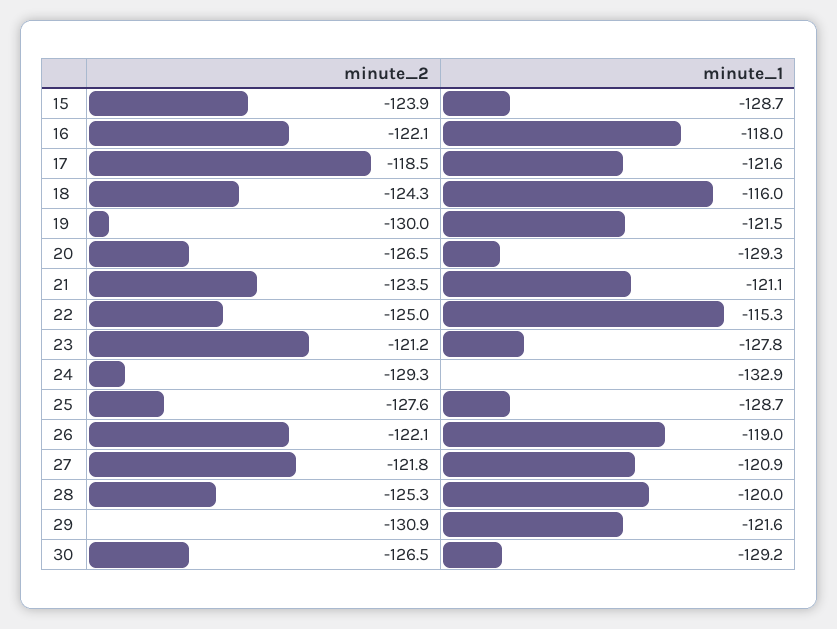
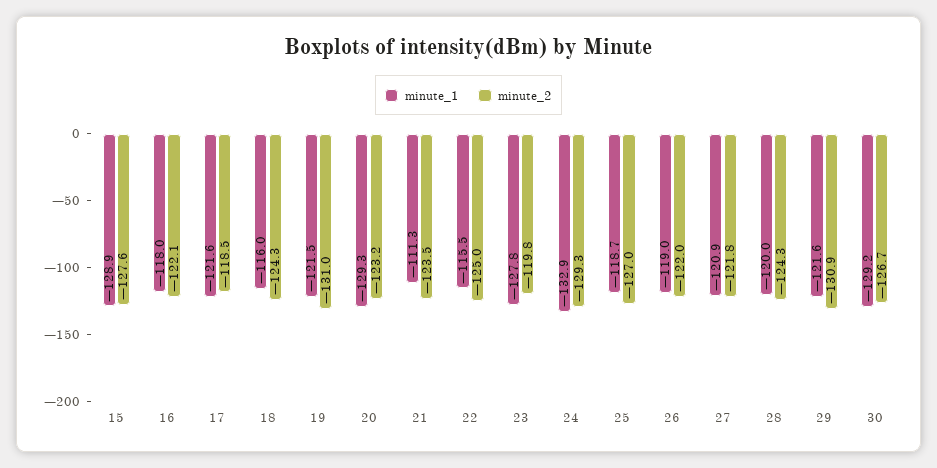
  {
    "minute_2": {
-     "15": -123.9,
+     "15": -127.6,
      "16": -122.1,
      "17": -118.5,
      "18": -124.3,
-     "19": -130,
+     "19": -131,
-     "20": -126.5,
+     "20": -123.2,
      "21": -123.5,
      "22": -125,
-     "23": -121.2,
+     "23": -119.8,
      "24": -129.3,
-     "25": -127.6,
+     "25": -127,
-     "26": -122.1,
+     "26": -122,
      "27": -121.8,
-     "28": -125.3,
+     "28": -124.3,
      "29": -130.9,
-     "30": -126.5
+     "30": -126.7
    },
    "minute_1": {
-     "15": -128.7,
+     "15": -128.9,
      "16": -118,
      "17": -121.6,
      "18": -116,
      "19": -121.5,
      "20": -129.3,
-     "21": -121.1,
+     "21": -111.3,
-     "22": -115.3,
+     "22": -115.5,
      "23": -127.8,
      "24": -132.9,
-     "25": -128.7,
+     "25": -118.7,
      "26": -119,
      "27": -120.9,
      "28": -120,
      "29": -121.6,
      "30": -129.2
    }
  }

